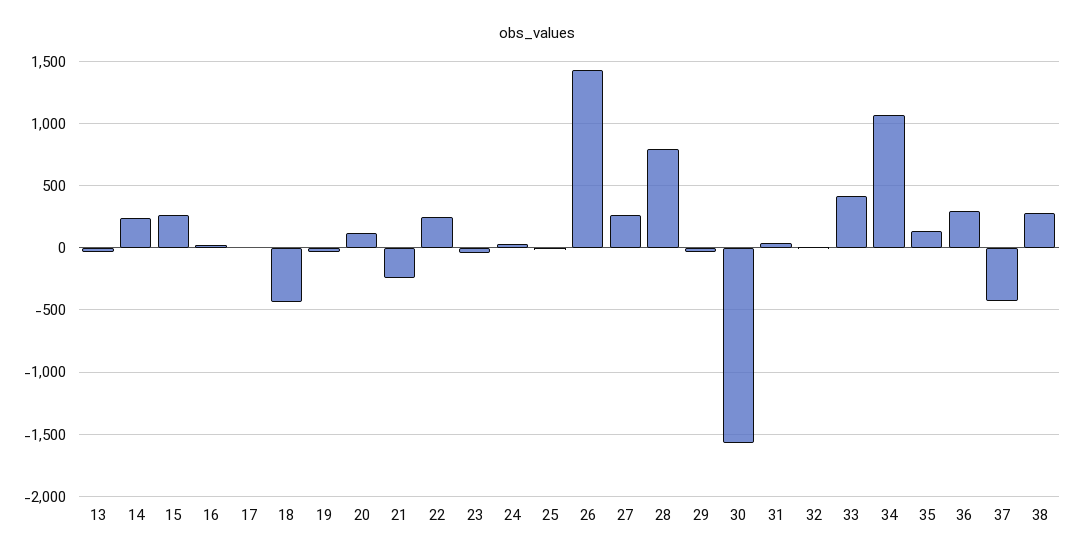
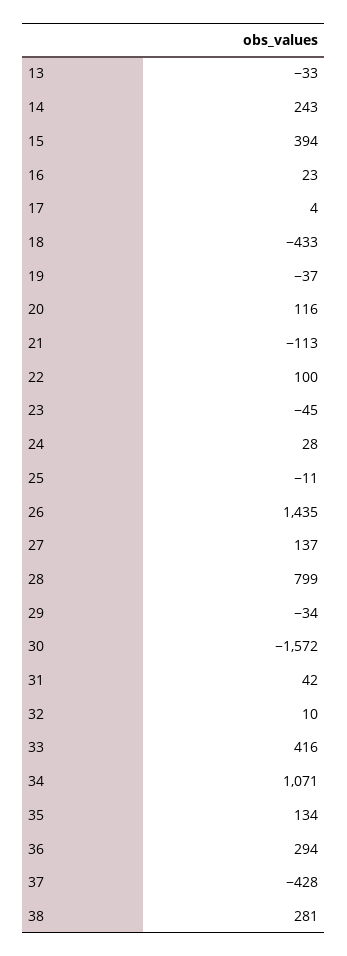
  {
    "13": -33,
    "14": 243,
-   "15": 250,
+   "15": 394,
    "16": 23,
    "17": 4,
    "18": -433,
    "19": -37,
    "20": 116,
-   "21": -250,
+   "21": -113,
-   "22": 250,
+   "22": 100,
    "23": -45,
    "24": 28,
    "25": -11,
    "26": 1435,
-   "27": 250,
+   "27": 137,
    "28": 799,
    "29": -34,
    "30": -1572,
    "31": 42,
    "32": 10,
    "33": 416,
    "34": 1071,
    "35": 134,
    "36": 294,
    "37": -428,
    "38": 281
  }

